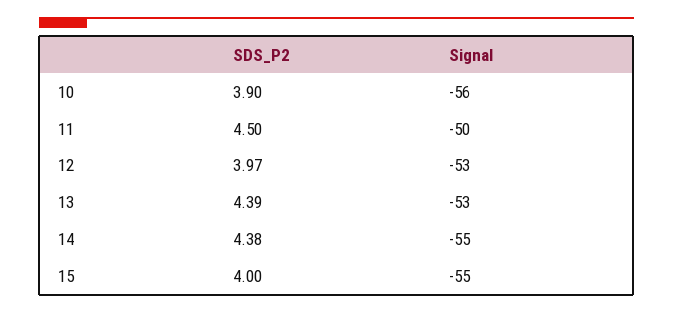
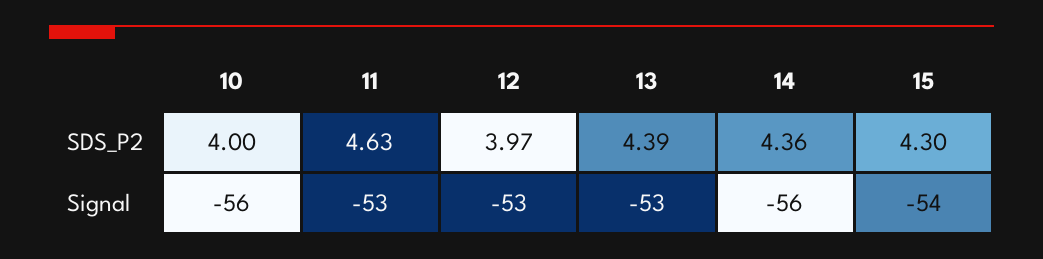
  {
    "SDS_P2": {
-     "10": 3.9,
+     "10": 4,
-     "11": 4.5,
+     "11": 4.63,
      "12": 3.97,
      "13": 4.39,
-     "14": 4.38,
+     "14": 4.36,
-     "15": 4
+     "15": 4.3
    },
    "Signal": {
      "10": -56,
-     "11": -50,
+     "11": -53,
      "12": -53,
      "13": -53,
-     "14": -55,
+     "14": -56,
-     "15": -55
+     "15": -54
    }
  }

